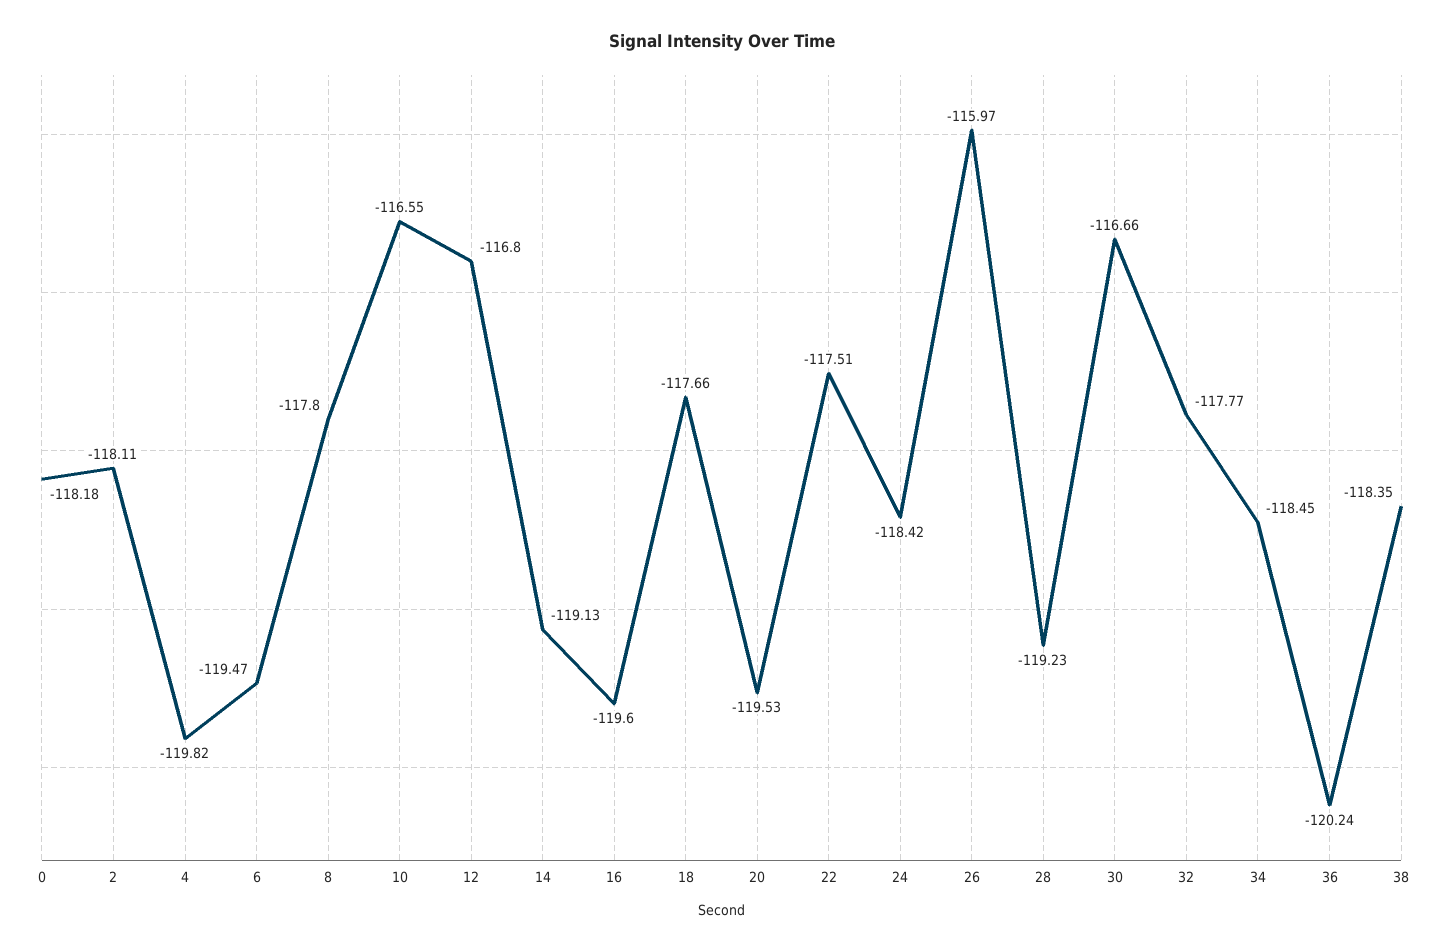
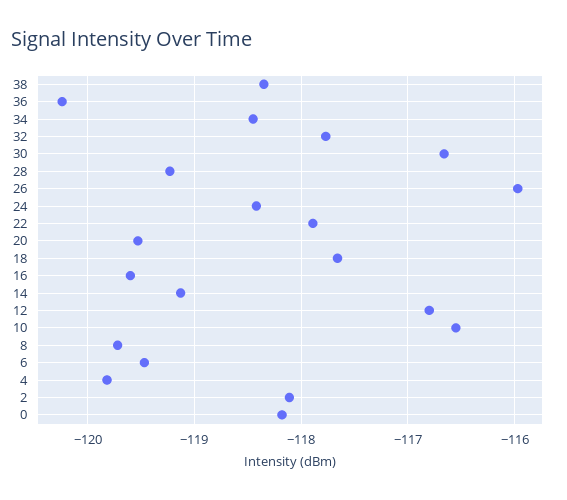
  {
    "0": -118.18,
    "2": -118.11,
    "4": -119.82,
    "6": -119.47,
-   "8": -117.8,
+   "8": -119.7,
    "10": -116.55,
    "12": -116.8,
    "14": -119.13,
    "16": -119.6,
    "18": -117.66,
    "20": -119.53,
-   "22": -117.51,
+   "22": -117.9,
    "24": -118.42,
    "26": -115.97,
    "28": -119.23,
    "30": -116.66,
    "32": -117.77,
    "34": -118.45,
    "36": -120.24,
    "38": -118.35
  }

